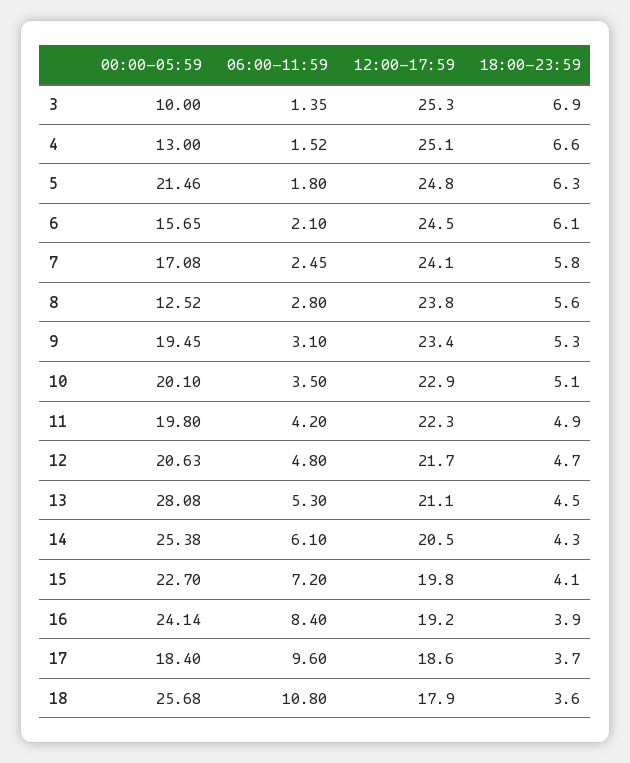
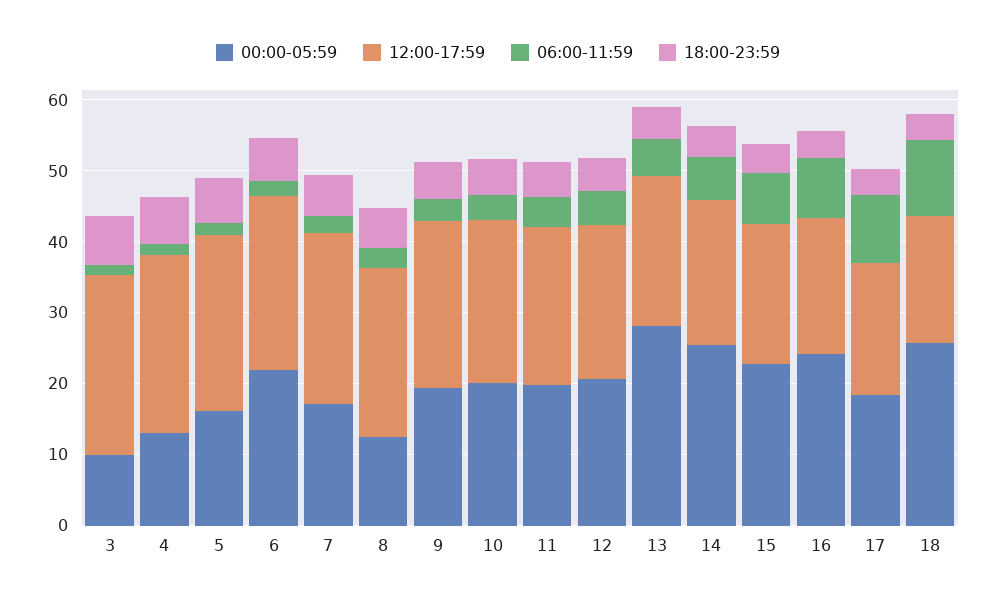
  {
    "00:00-05:59": {
      "3": 10,
      "4": 13,
-     "5": 21.46,
+     "5": 16,
-     "6": 15.65,
+     "6": 22,
      "7": 17.08,
      "8": 12.52,
      "9": 19.45,
      "10": 20.1,
      "11": 19.8,
      "12": 20.63,
      "13": 28.08,
      "14": 25.38,
      "15": 22.7,
      "16": 24.14,
      "17": 18.4,
      "18": 25.68
    },
    "06:00-11:59": {
      "3": 1.35,
      "4": 1.52,
      "5": 1.8,
      "6": 2.1,
      "7": 2.45,
      "8": 2.8,
      "9": 3.1,
      "10": 3.5,
      "11": 4.2,
      "12": 4.8,
      "13": 5.3,
      "14": 6.1,
      "15": 7.2,
      "16": 8.4,
      "17": 9.6,
      "18": 10.8
    },
    "12:00-17:59": {
      "3": 25.3,
      "4": 25.1,
      "5": 24.8,
      "6": 24.5,
      "7": 24.1,
      "8": 23.8,
      "9": 23.4,
      "10": 22.9,
      "11": 22.3,
      "12": 21.7,
      "13": 21.1,
      "14": 20.5,
      "15": 19.8,
      "16": 19.2,
      "17": 18.6,
      "18": 17.9
    },
    "18:00-23:59": {
      "3": 6.9,
      "4": 6.6,
      "5": 6.3,
      "6": 6.1,
      "7": 5.8,
      "8": 5.6,
      "9": 5.3,
      "10": 5.1,
      "11": 4.9,
      "12": 4.7,
      "13": 4.5,
      "14": 4.3,
      "15": 4.1,
      "16": 3.9,
      "17": 3.7,
      "18": 3.6
    }
  }

